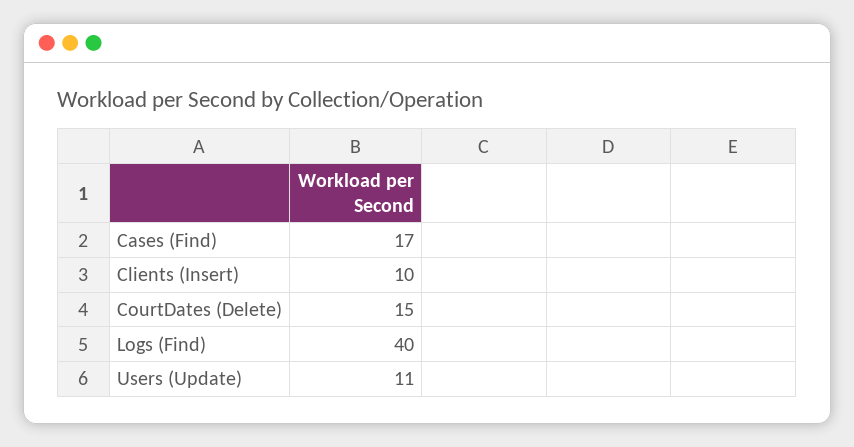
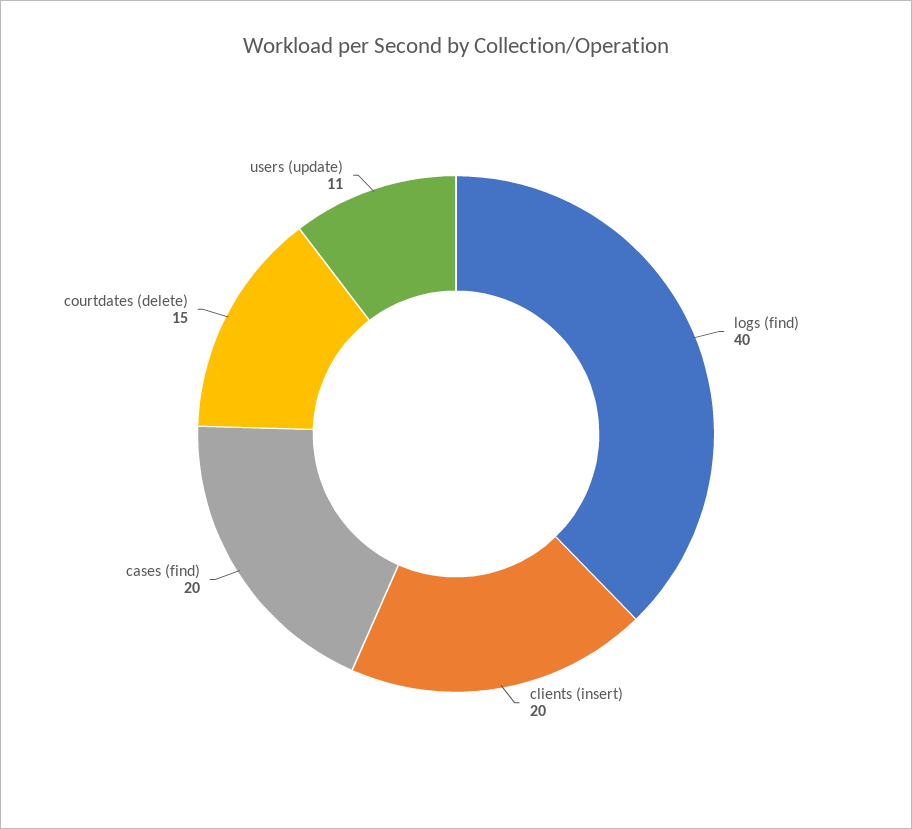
  {
-   "Cases (Find)": 17,
+   "Cases (Find)": 20,
-   "Clients (Insert)": 10,
+   "Clients (Insert)": 20,
    "CourtDates (Delete)": 15,
    "Logs (Find)": 40,
    "Users (Update)": 11
  }

